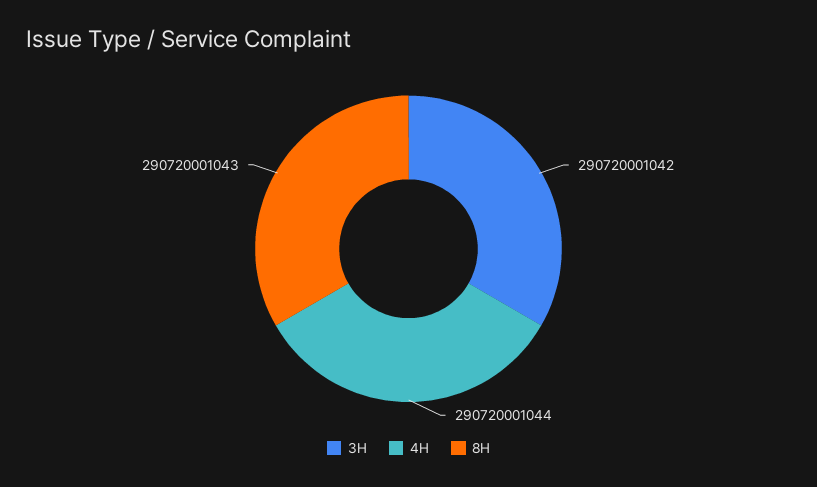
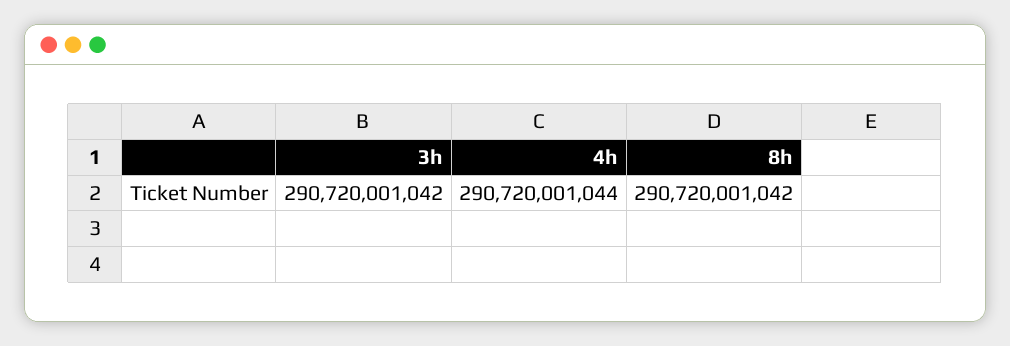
  {
    "3H": 290720001042,
    "4H": 290720001044,
-   "8H": 290720001043
+   "8H": 290720001042
  }

